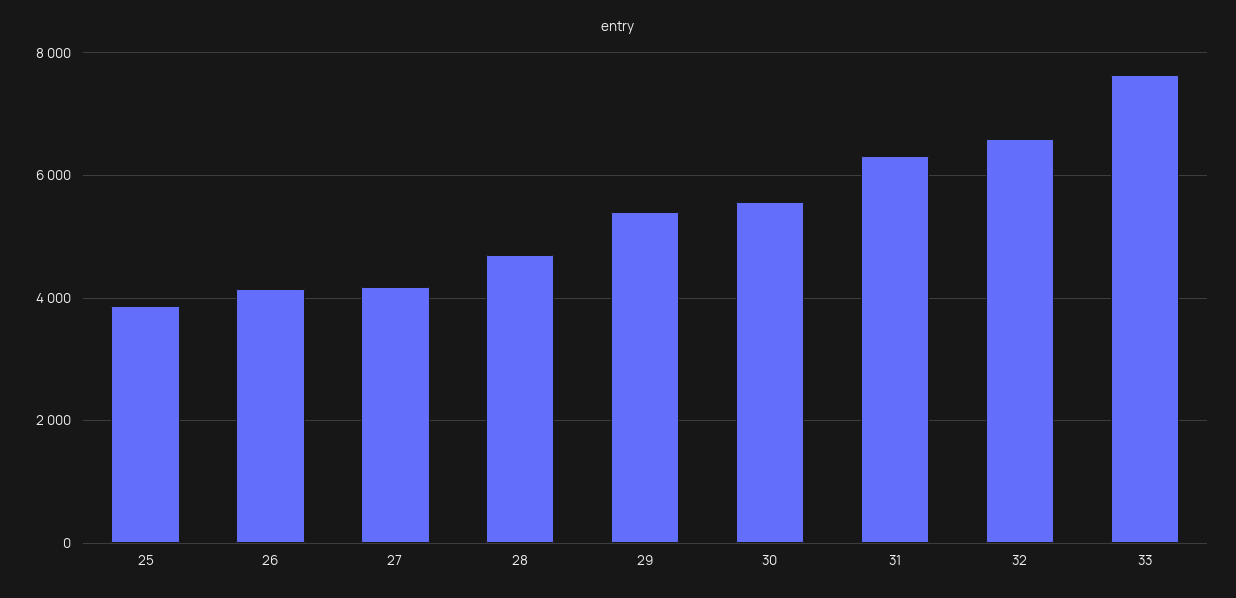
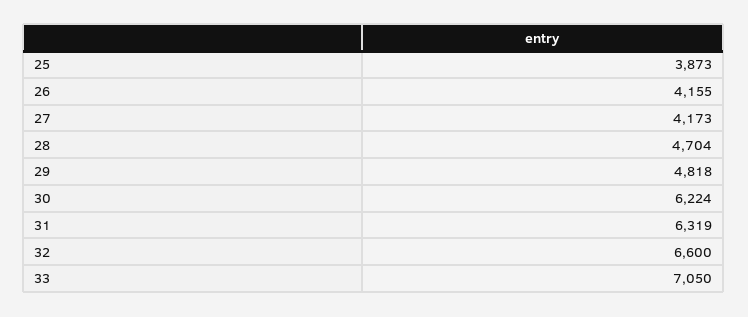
  {
    "25": 3873,
    "26": 4155,
    "27": 4173,
    "28": 4704,
-   "29": 5400,
+   "29": 4818,
-   "30": 5600,
+   "30": 6224,
    "31": 6319,
    "32": 6600,
-   "33": 7600
+   "33": 7050
  }

